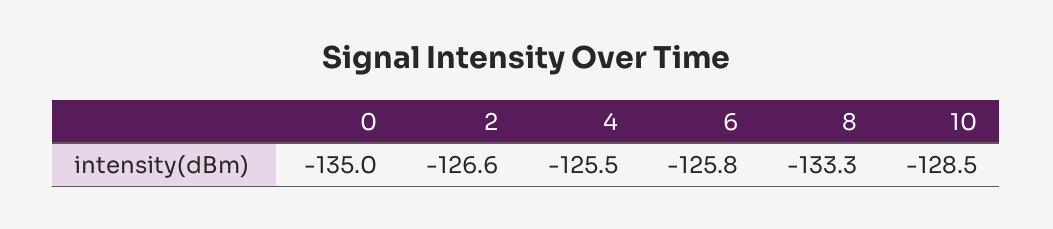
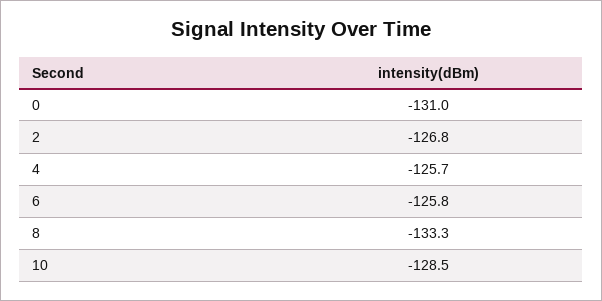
  {
-   "0": -135,
+   "0": -131,
-   "2": -126.6,
+   "2": -126.8,
-   "4": -125.5,
+   "4": -125.7,
    "6": -125.8,
    "8": -133.3,
    "10": -128.5
  }

